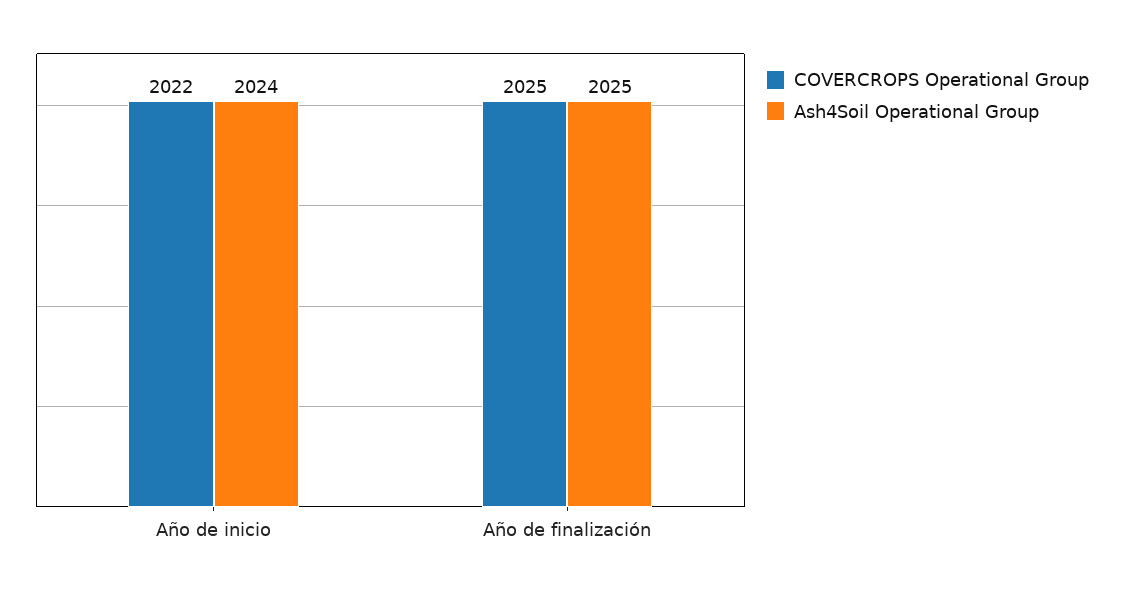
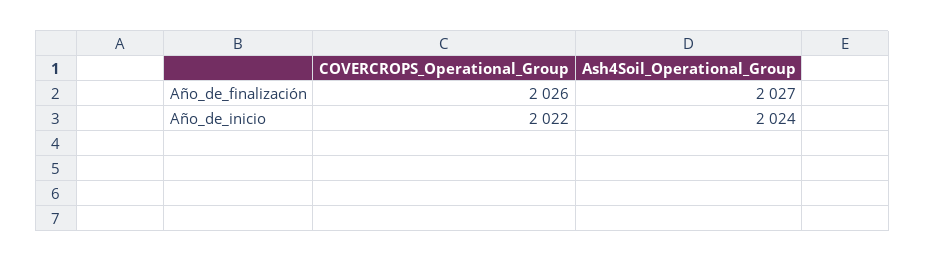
  {
    "COVERCROPS Operational Group": {
      "Año de inicio": 2022,
-     "Año de finalización": 2025
+     "Año de finalización": 2026
    },
    "Ash4Soil Operational Group": {
      "Año de inicio": 2024,
-     "Año de finalización": 2025
+     "Año de finalización": 2027
    }
  }

